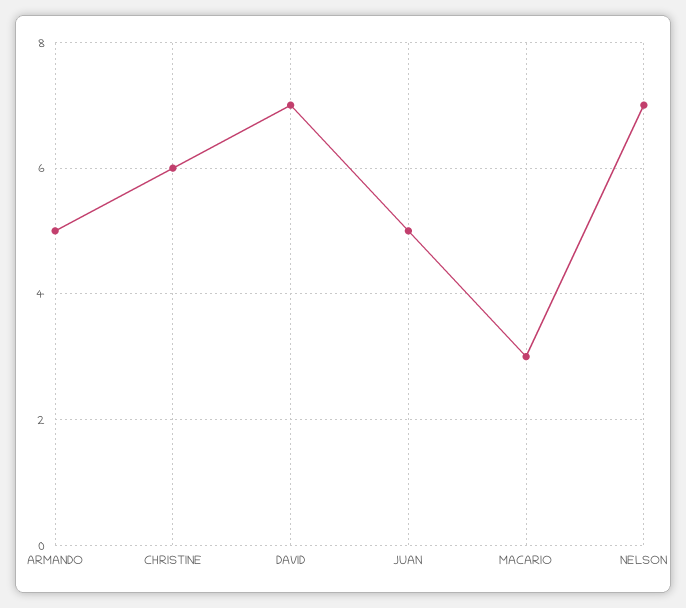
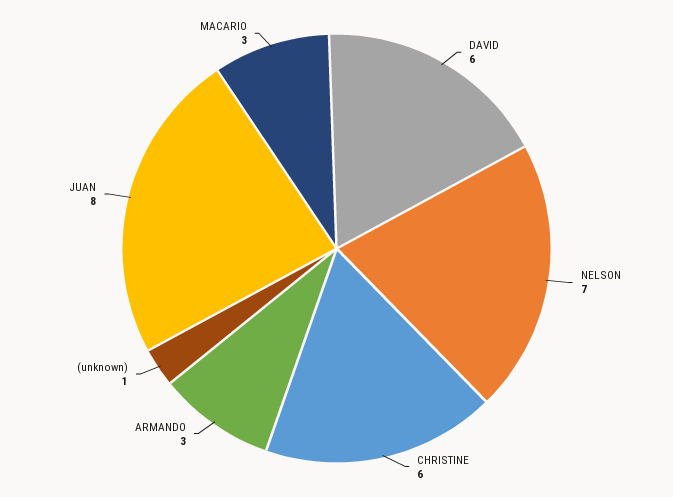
  {
-   "ARMANDO": 5,
+   "ARMANDO": 3,
    "CHRISTINE": 6,
-   "DAVID": 7,
+   "DAVID": 6,
-   "JUAN": 5,
+   "JUAN": 8,
    "MACARIO": 3,
-   "NELSON": 7
+   "NELSON": 7,
+   "(unknown)": 1
  }

